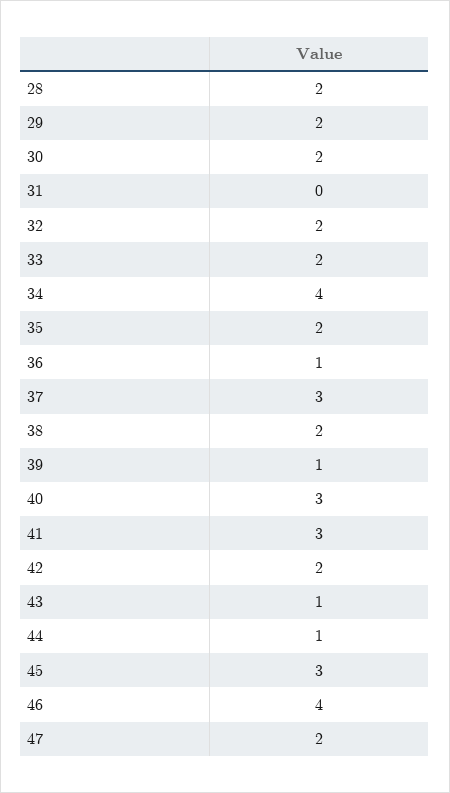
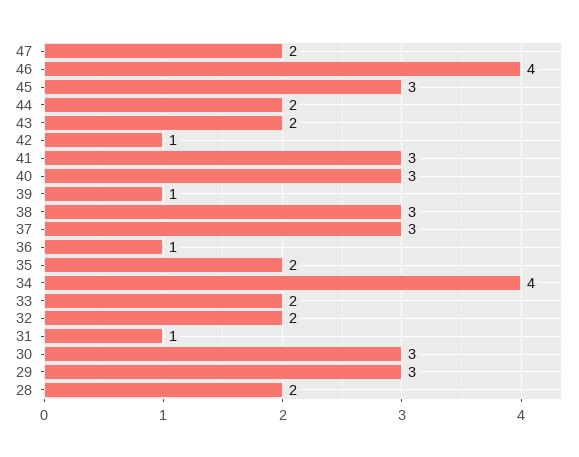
  {
    "28": 2,
-   "29": 2,
+   "29": 3,
-   "30": 2,
+   "30": 3,
-   "31": 0,
+   "31": 1,
    "32": 2,
    "33": 2,
    "34": 4,
    "35": 2,
    "36": 1,
    "37": 3,
-   "38": 2,
+   "38": 3,
    "39": 1,
    "40": 3,
    "41": 3,
-   "42": 2,
+   "42": 1,
-   "43": 1,
+   "43": 2,
-   "44": 1,
+   "44": 2,
    "45": 3,
    "46": 4,
    "47": 2
  }

